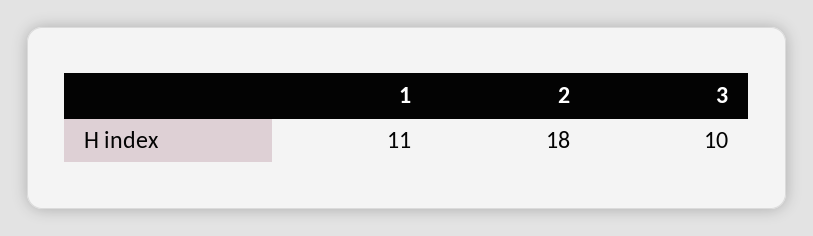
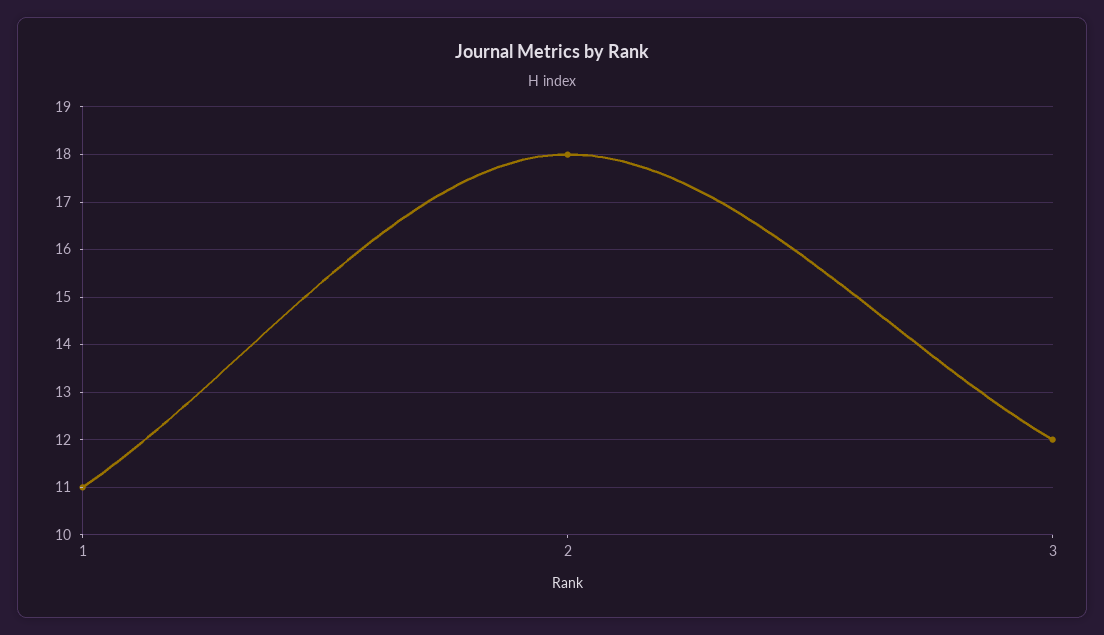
  {
    "1": 11,
    "2": 18,
-   "3": 10
+   "3": 12
  }

